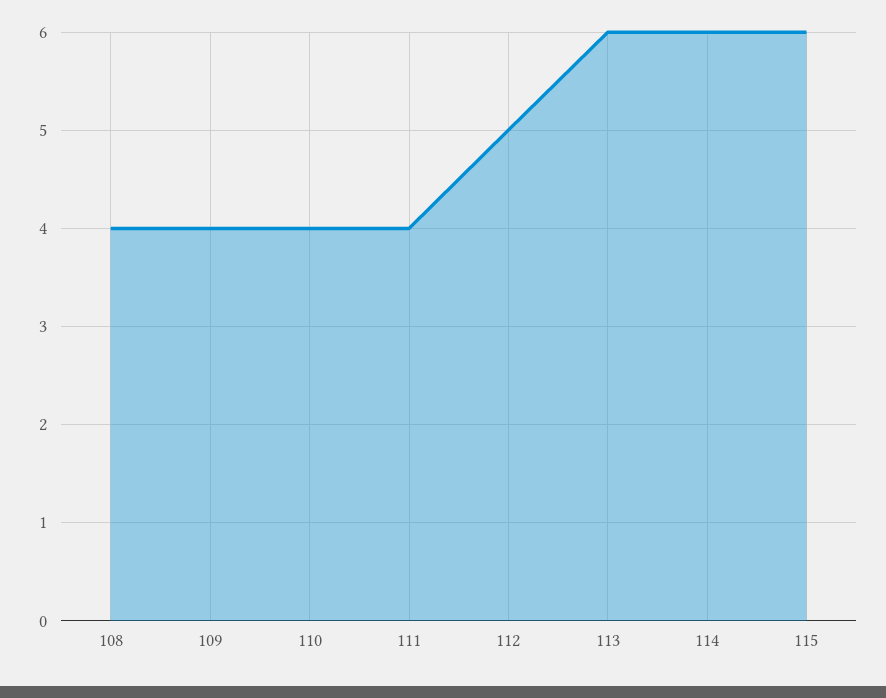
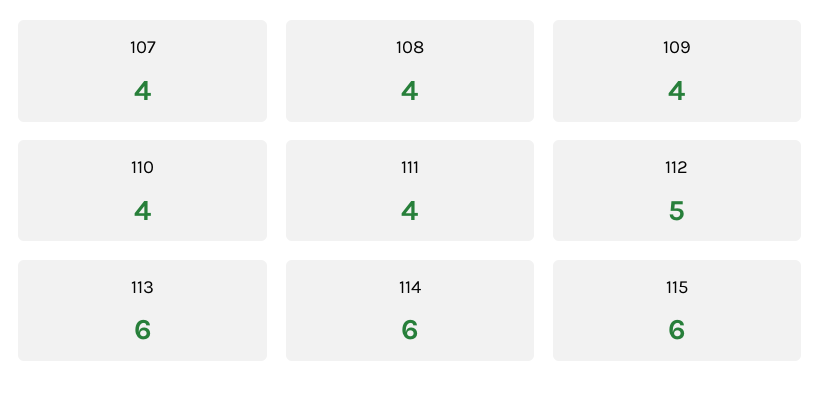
  {
    "108": 4,
    "109": 4,
    "110": 4,
    "111": 4,
    "112": 5,
    "113": 6,
    "114": 6,
-   "115": 6
+   "115": 6,
+   "107": 4
  }

